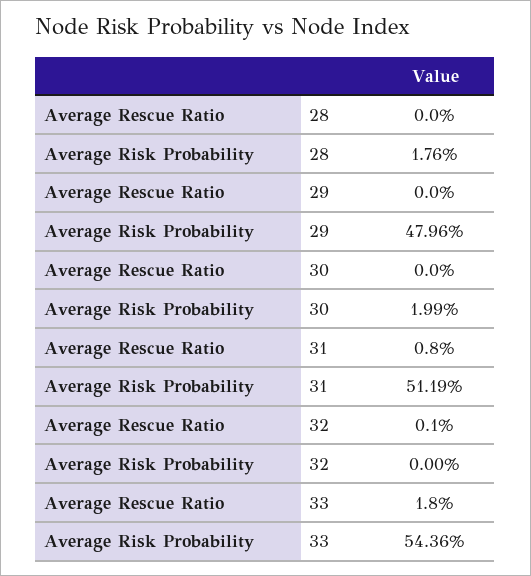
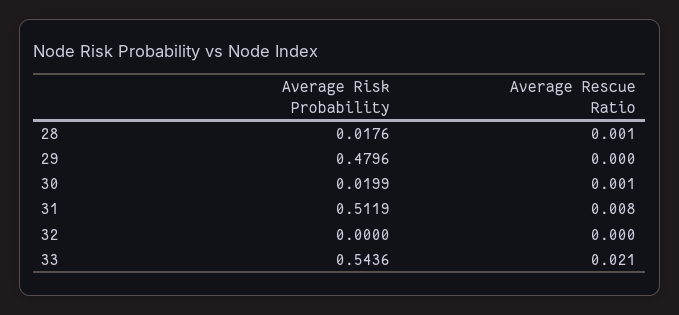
  {
    "Average Rescue Ratio": {
-     "28": 0,
+     "28": 0.001,
      "29": 0,
-     "30": 0,
+     "30": 0.001,
      "31": 0.008,
-     "32": 0.001,
+     "32": 0,
-     "33": 0.018
+     "33": 0.021
    },
    "Average Risk Probability": {
      "28": 0.0176,
      "29": 0.4796,
      "30": 0.0199,
      "31": 0.5119,
      "32": 0,
      "33": 0.5436
    }
  }

